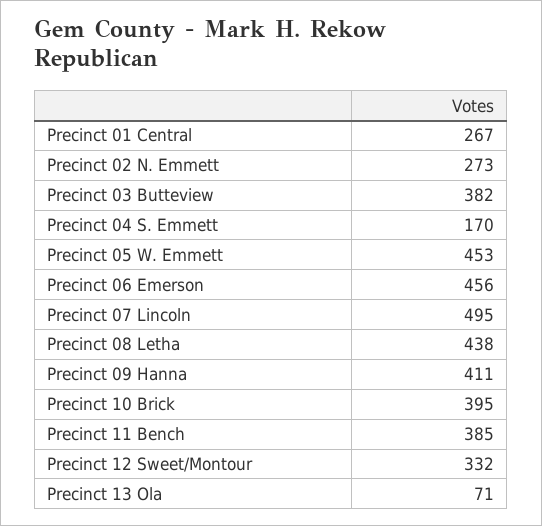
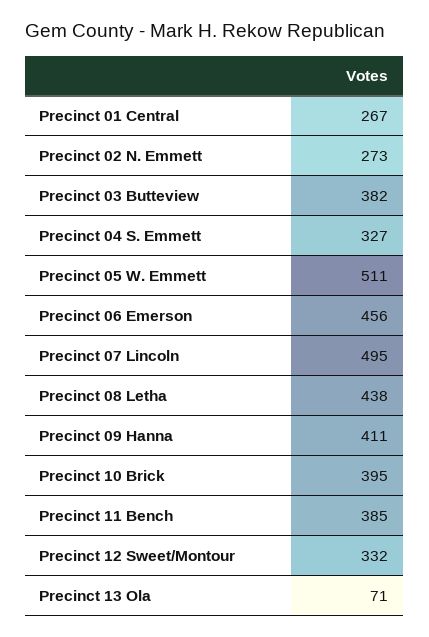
  {
    "Precinct 01 Central": 267,
    "Precinct 02 N. Emmett": 273,
    "Precinct 03 Butteview": 382,
-   "Precinct 04 S. Emmett": 170,
+   "Precinct 04 S. Emmett": 327,
-   "Precinct 05 W. Emmett": 453,
+   "Precinct 05 W. Emmett": 511,
    "Precinct 06 Emerson": 456,
    "Precinct 07 Lincoln": 495,
    "Precinct 08 Letha": 438,
    "Precinct 09 Hanna": 411,
    "Precinct 10 Brick": 395,
    "Precinct 11 Bench": 385,
    "Precinct 12 Sweet/Montour": 332,
    "Precinct 13 Ola": 71
  }

